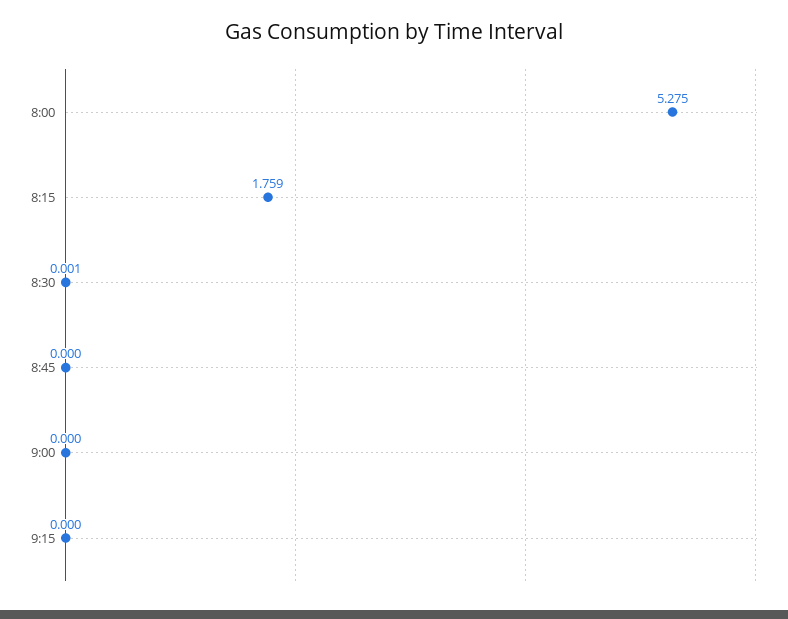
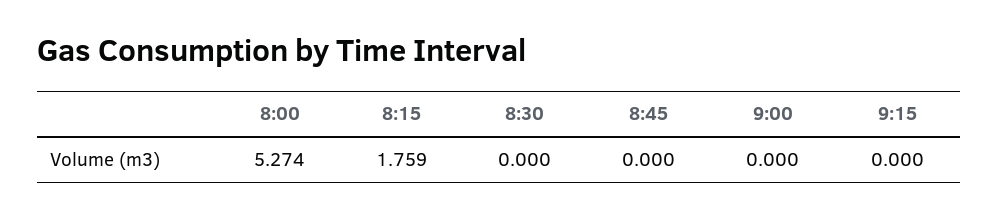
  {
-   "8:00": 5.275,
+   "8:00": 5.274,
    "8:15": 1.759,
-   "8:30": 0.001,
+   "8:30": 0,
    "8:45": 0,
    "9:00": 0,
    "9:15": 0
  }

